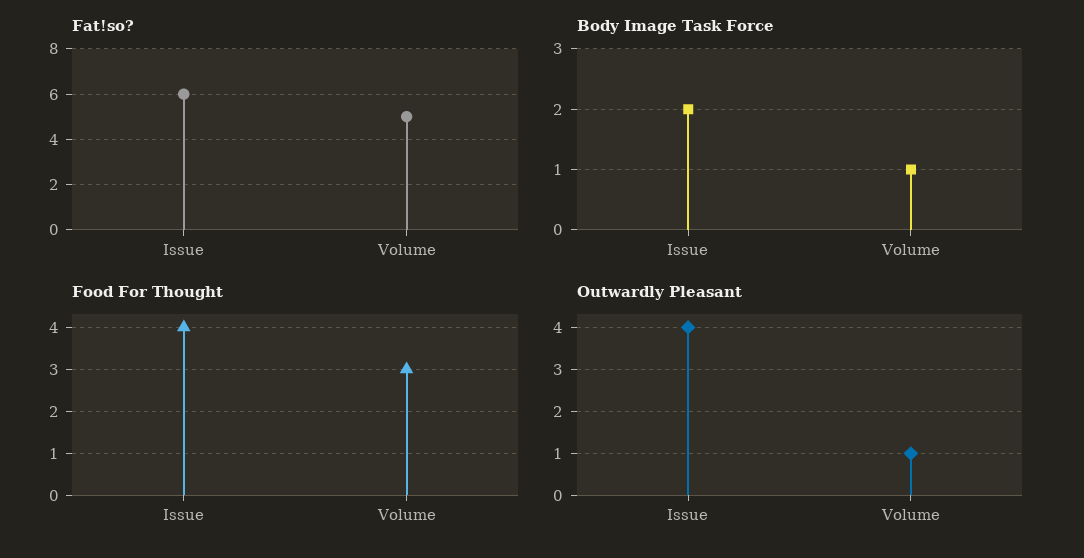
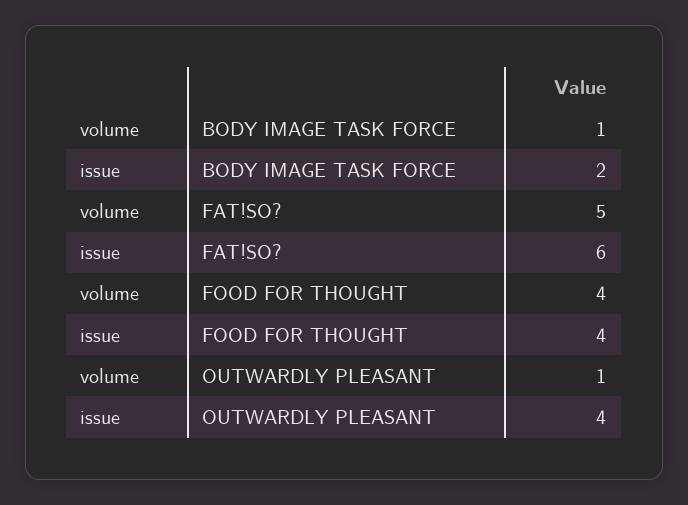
  {
    "Fat!so?": {
      "Issue": 6,
      "Volume": 5
    },
    "Body Image Task Force": {
      "Issue": 2,
      "Volume": 1
    },
    "Food For Thought": {
      "Issue": 4,
-     "Volume": 3
+     "Volume": 4
    },
    "Outwardly Pleasant": {
      "Issue": 4,
      "Volume": 1
    }
  }

